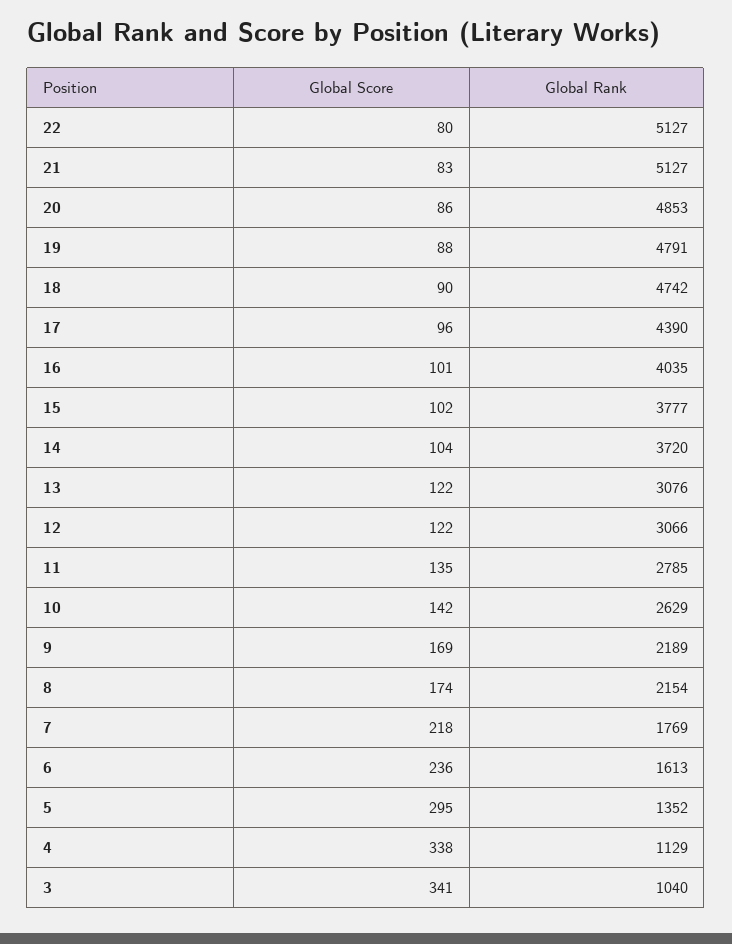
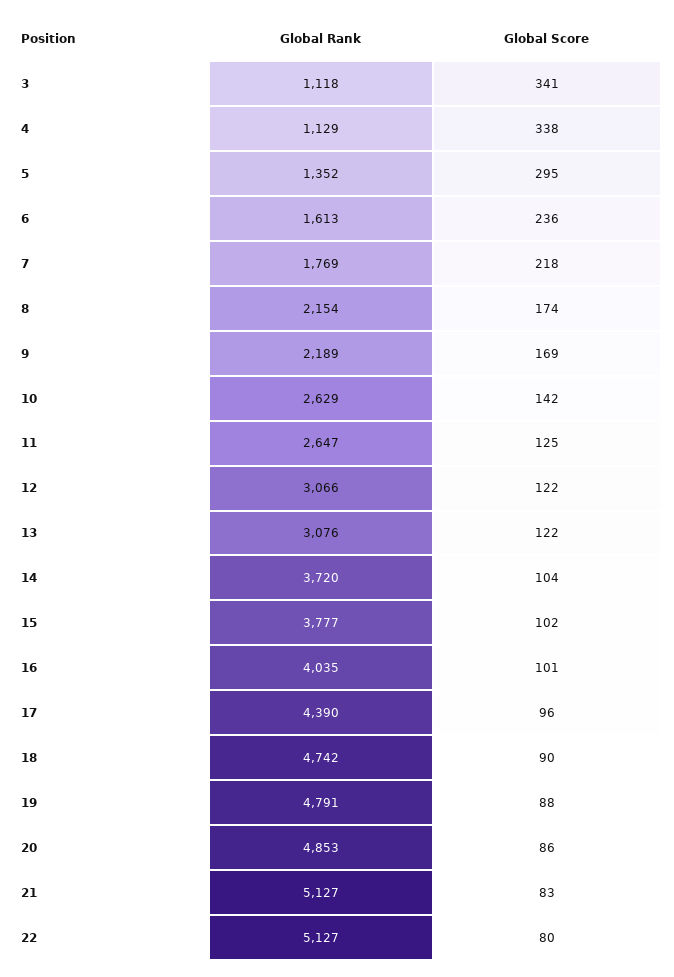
  {
    "Global Score": {
      "22": 80,
      "21": 83,
      "20": 86,
      "19": 88,
      "18": 90,
      "17": 96,
      "16": 101,
      "15": 102,
      "14": 104,
      "13": 122,
      "12": 122,
-     "11": 135,
+     "11": 125,
      "10": 142,
      "9": 169,
      "8": 174,
      "7": 218,
      "6": 236,
      "5": 295,
      "4": 338,
      "3": 341
    },
    "Global Rank": {
      "22": 5127,
      "21": 5127,
      "20": 4853,
      "19": 4791,
      "18": 4742,
      "17": 4390,
      "16": 4035,
      "15": 3777,
      "14": 3720,
      "13": 3076,
      "12": 3066,
-     "11": 2785,
+     "11": 2647,
      "10": 2629,
      "9": 2189,
      "8": 2154,
      "7": 1769,
      "6": 1613,
      "5": 1352,
      "4": 1129,
-     "3": 1040
+     "3": 1118
    }
  }

